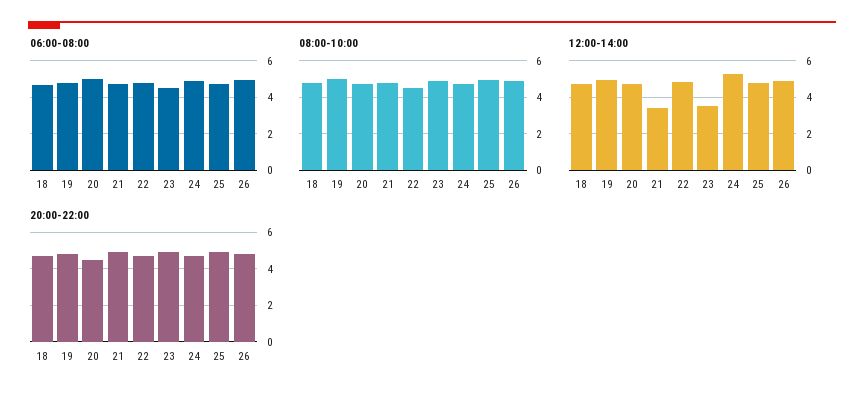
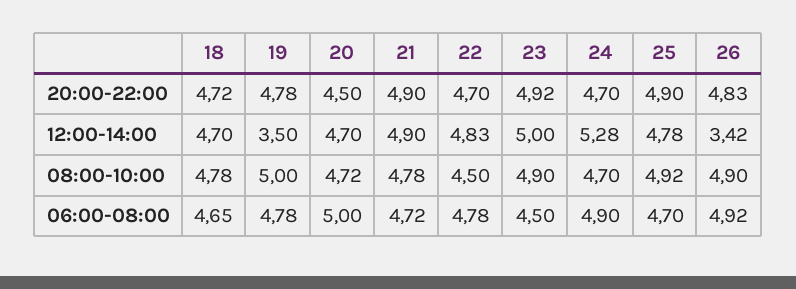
  {
    "06:00-08:00": {
      "18": 4.65,
      "19": 4.78,
      "20": 5,
      "21": 4.72,
      "22": 4.78,
      "23": 4.5,
      "24": 4.9,
      "25": 4.7,
      "26": 4.92
    },
    "08:00-10:00": {
      "18": 4.78,
      "19": 5,
      "20": 4.72,
      "21": 4.78,
      "22": 4.5,
      "23": 4.9,
      "24": 4.7,
      "25": 4.92,
      "26": 4.9
    },
    "12:00-14:00": {
      "18": 4.7,
-     "19": 5,
+     "19": 3.5,
      "20": 4.7,
-     "21": 3.5,
+     "21": 4.9,
      "22": 4.83,
-     "23": 3.5,
+     "23": 5,
      "24": 5.28,
      "25": 4.78,
-     "26": 5
+     "26": 3.42
    },
    "20:00-22:00": {
      "18": 4.72,
      "19": 4.78,
      "20": 4.5,
      "21": 4.9,
      "22": 4.7,
      "23": 4.92,
      "24": 4.7,
      "25": 4.9,
      "26": 4.83
    }
  }

